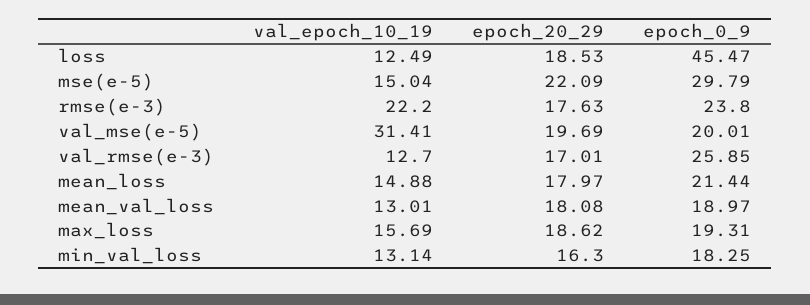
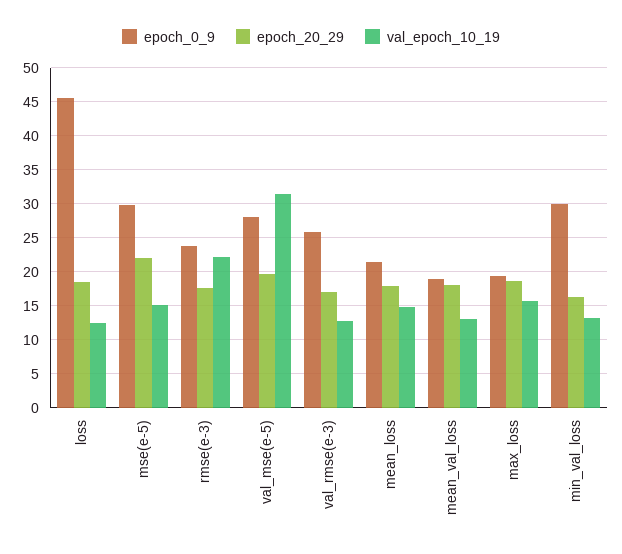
  {
    "val_epoch_10_19": {
      "loss": 12.49,
      "mse(e-5)": 15.04,
      "rmse(e-3)": 22.2,
      "val_mse(e-5)": 31.41,
      "val_rmse(e-3)": 12.7,
      "mean_loss": 14.88,
      "mean_val_loss": 13.01,
      "max_loss": 15.69,
      "min_val_loss": 13.14
    },
    "epoch_20_29": {
      "loss": 18.53,
      "mse(e-5)": 22.09,
      "rmse(e-3)": 17.63,
      "val_mse(e-5)": 19.69,
      "val_rmse(e-3)": 17.01,
      "mean_loss": 17.97,
      "mean_val_loss": 18.08,
      "max_loss": 18.62,
      "min_val_loss": 16.3
    },
    "epoch_0_9": {
      "loss": 45.47,
      "mse(e-5)": 29.79,
      "rmse(e-3)": 23.8,
-     "val_mse(e-5)": 20.01,
+     "val_mse(e-5)": 28,
      "val_rmse(e-3)": 25.85,
      "mean_loss": 21.44,
      "mean_val_loss": 18.97,
      "max_loss": 19.31,
-     "min_val_loss": 18.25
+     "min_val_loss": 30
    }
  }

